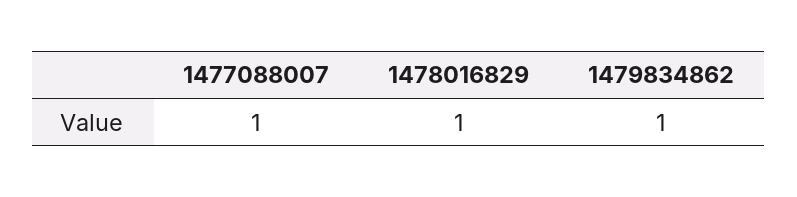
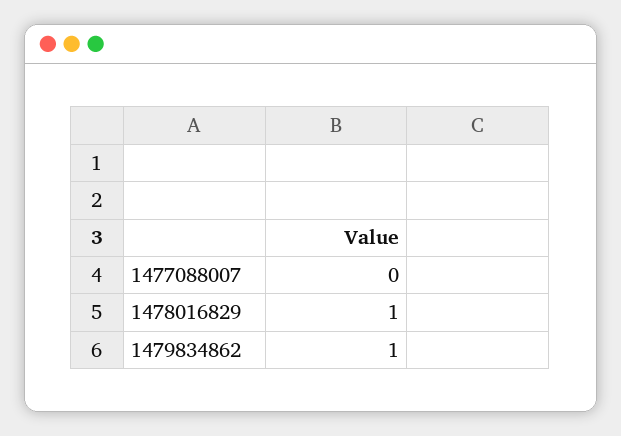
  {
-   "1477088007": 1,
+   "1477088007": 0,
    "1478016829": 1,
    "1479834862": 1
  }

